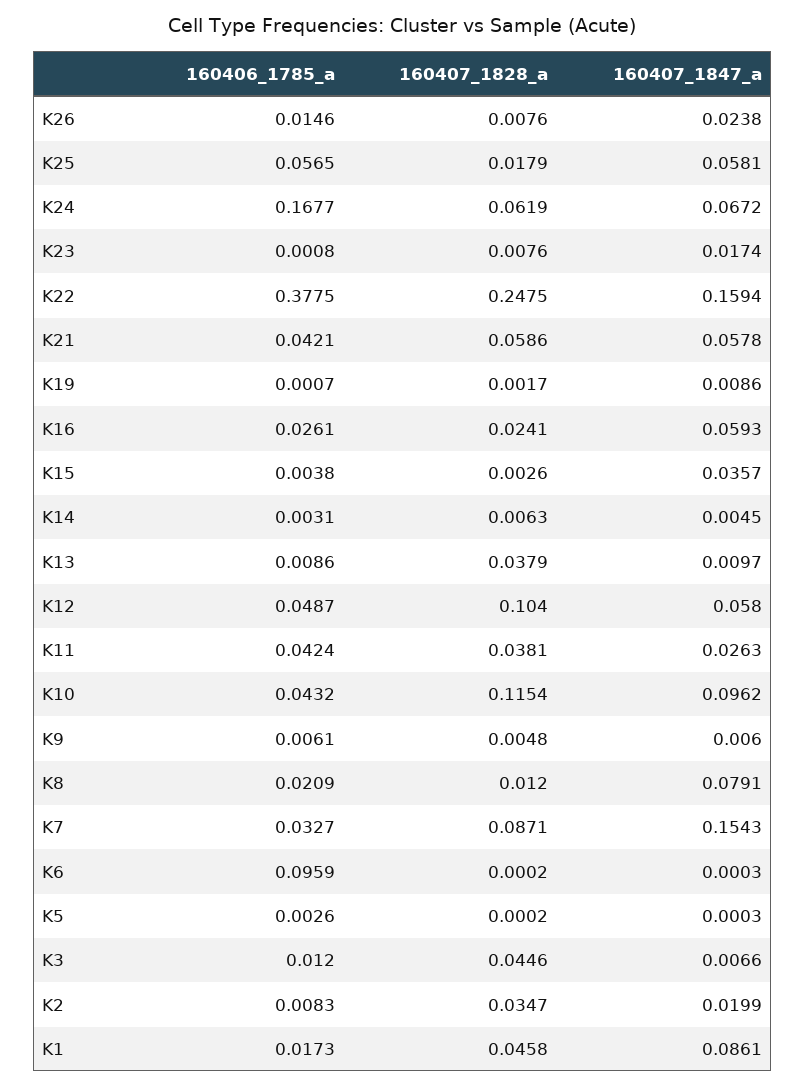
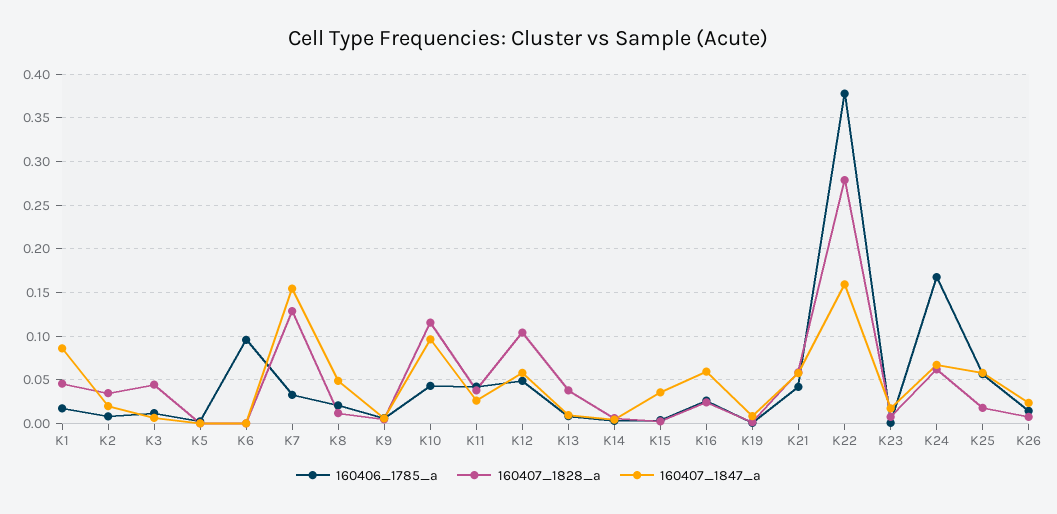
  {
    "160406_1785_a": {
      "K26": 0.0146,
      "K25": 0.0565,
      "K24": 0.1677,
      "K23": 0.0008,
      "K22": 0.3775,
      "K21": 0.0421,
      "K19": 0.0007,
      "K16": 0.0261,
      "K15": 0.0038,
      "K14": 0.0031,
      "K13": 0.0086,
      "K12": 0.0487,
      "K11": 0.0424,
      "K10": 0.0432,
      "K9": 0.0061,
      "K8": 0.0209,
      "K7": 0.0327,
      "K6": 0.0959,
      "K5": 0.0026,
      "K3": 0.012,
      "K2": 0.0083,
      "K1": 0.0173
    },
    "160407_1828_a": {
      "K26": 0.0076,
      "K25": 0.0179,
      "K24": 0.0619,
      "K23": 0.0076,
-     "K22": 0.2475,
+     "K22": 0.28,
      "K21": 0.0586,
      "K19": 0.0017,
      "K16": 0.0241,
      "K15": 0.0026,
      "K14": 0.0063,
      "K13": 0.0379,
      "K12": 0.104,
      "K11": 0.0381,
      "K10": 0.1154,
      "K9": 0.0048,
      "K8": 0.012,
-     "K7": 0.0871,
+     "K7": 0.13,
      "K6": 0.0002,
      "K5": 0.0002,
      "K3": 0.0446,
      "K2": 0.0347,
      "K1": 0.0458
    },
    "160407_1847_a": {
      "K26": 0.0238,
      "K25": 0.0581,
      "K24": 0.0672,
      "K23": 0.0174,
      "K22": 0.1594,
      "K21": 0.0578,
      "K19": 0.0086,
      "K16": 0.0593,
      "K15": 0.0357,
      "K14": 0.0045,
      "K13": 0.0097,
      "K12": 0.058,
      "K11": 0.0263,
      "K10": 0.0962,
      "K9": 0.006,
-     "K8": 0.0791,
+     "K8": 0.05,
      "K7": 0.1543,
      "K6": 0.0003,
      "K5": 0.0003,
      "K3": 0.0066,
      "K2": 0.0199,
      "K1": 0.0861
    }
  }

